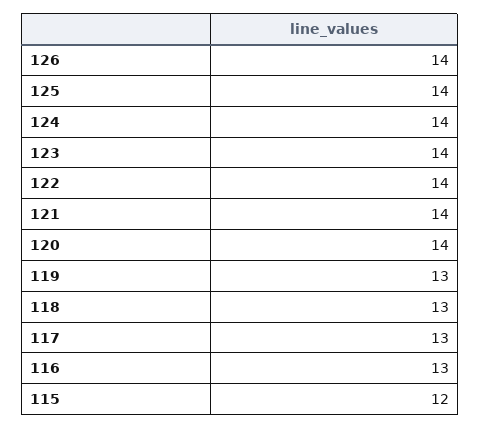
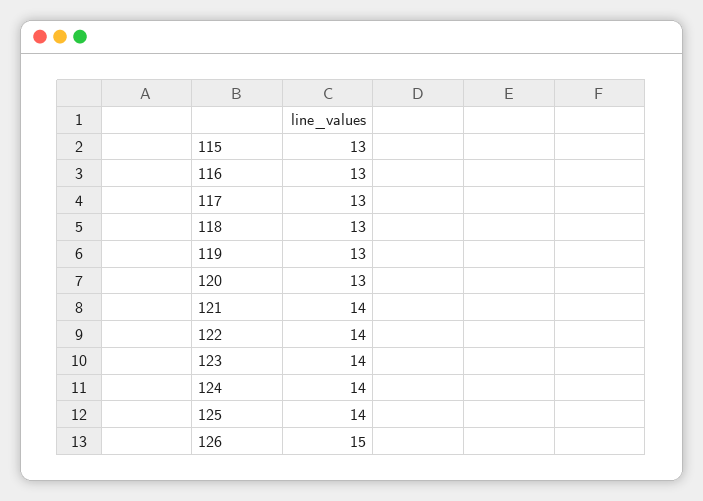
  {
-   "126": 14,
+   "126": 15,
    "125": 14,
    "124": 14,
    "123": 14,
    "122": 14,
    "121": 14,
-   "120": 14,
+   "120": 13,
    "119": 13,
    "118": 13,
    "117": 13,
    "116": 13,
-   "115": 12
+   "115": 13
  }

